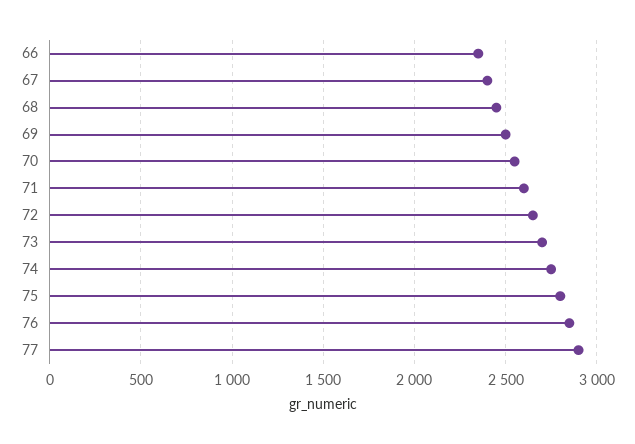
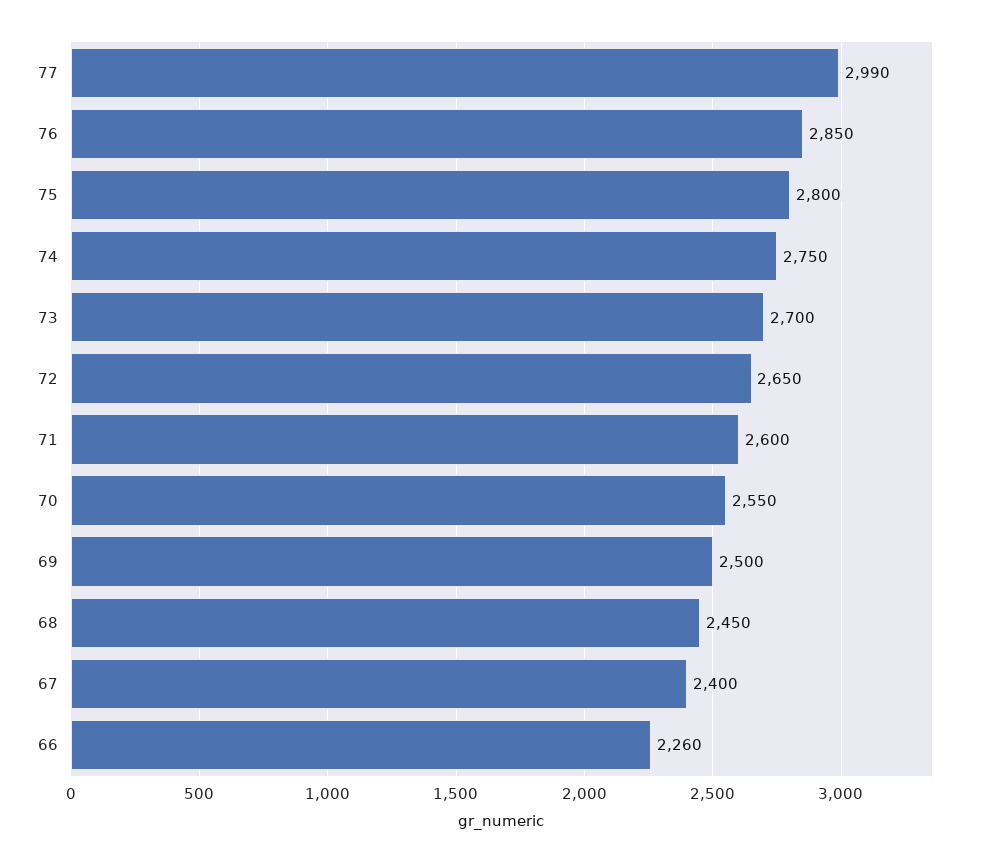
  {
-   "66": 2350,
+   "66": 2260,
    "67": 2400,
    "68": 2450,
    "69": 2500,
    "70": 2550,
    "71": 2600,
    "72": 2650,
    "73": 2700,
    "74": 2750,
    "75": 2800,
    "76": 2850,
-   "77": 2900
+   "77": 2990
  }

